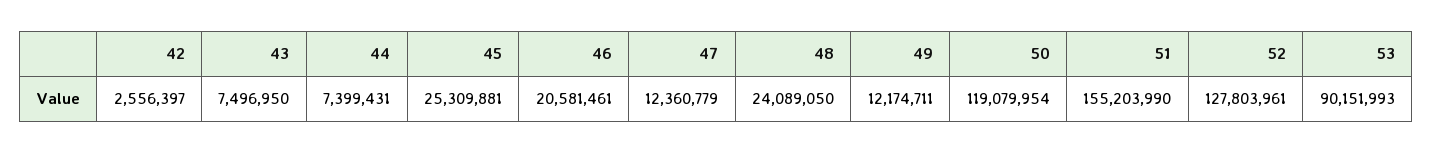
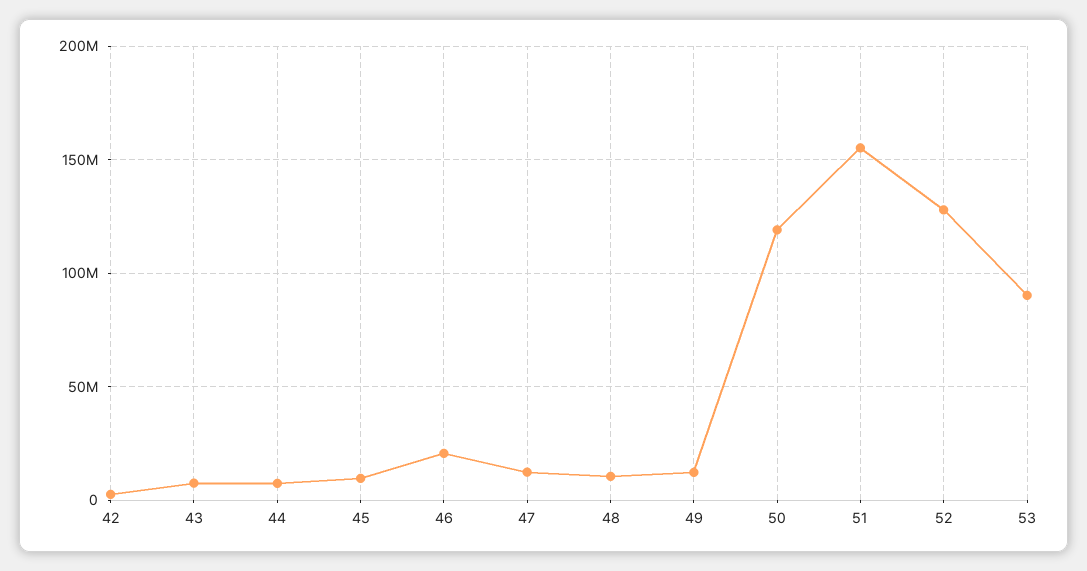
  {
    "42": 2556397,
    "43": 7496950,
    "44": 7399431,
-   "45": 25309881,
+   "45": 10000000,
    "46": 20581461,
    "47": 12360779,
-   "48": 24089050,
+   "48": 10000000,
    "49": 12174711,
    "50": 119079954,
    "51": 155203990,
    "52": 127803961,
    "53": 90151993
  }

